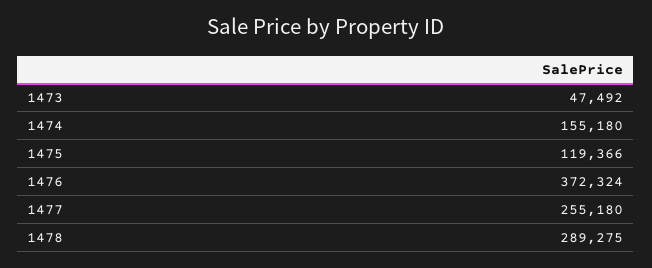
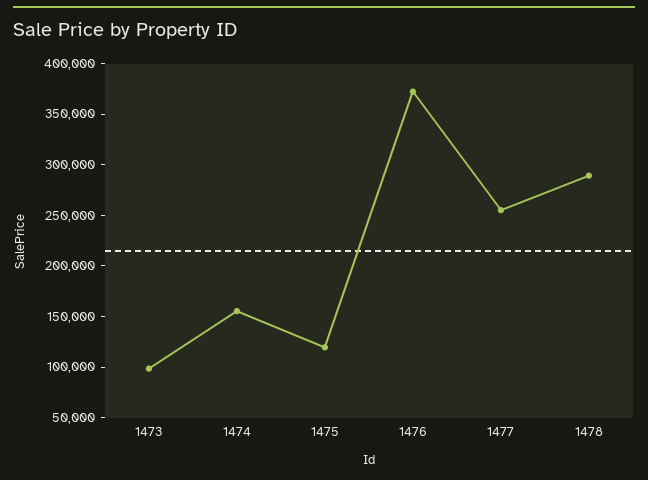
  {
-   "1473": 47492,
+   "1473": 100000,
    "1474": 155180,
    "1475": 119366,
    "1476": 372324,
    "1477": 255180,
    "1478": 289275
  }

